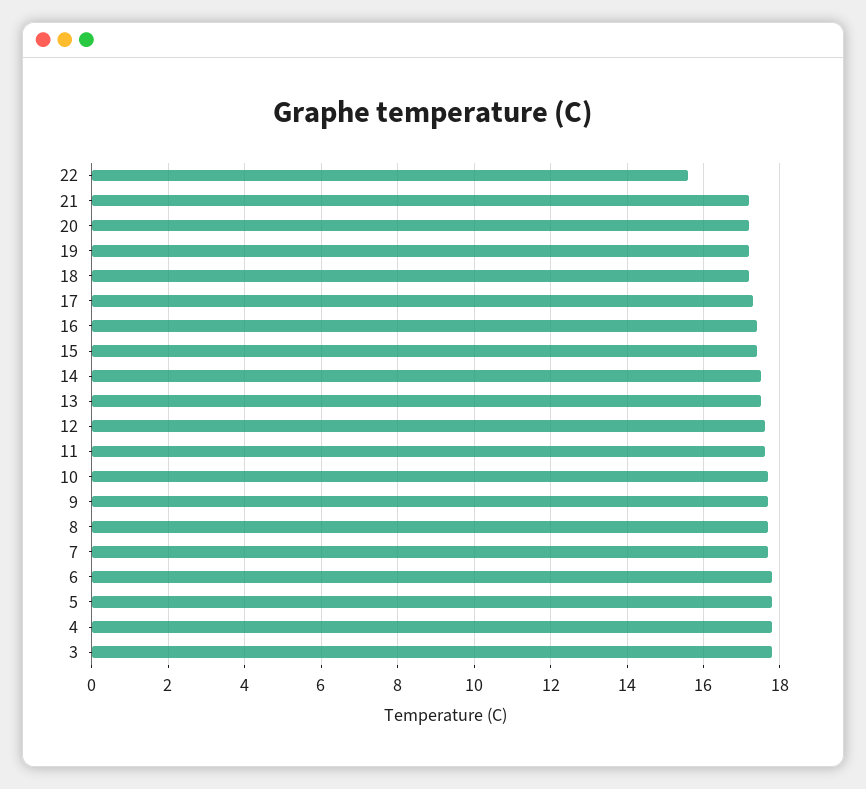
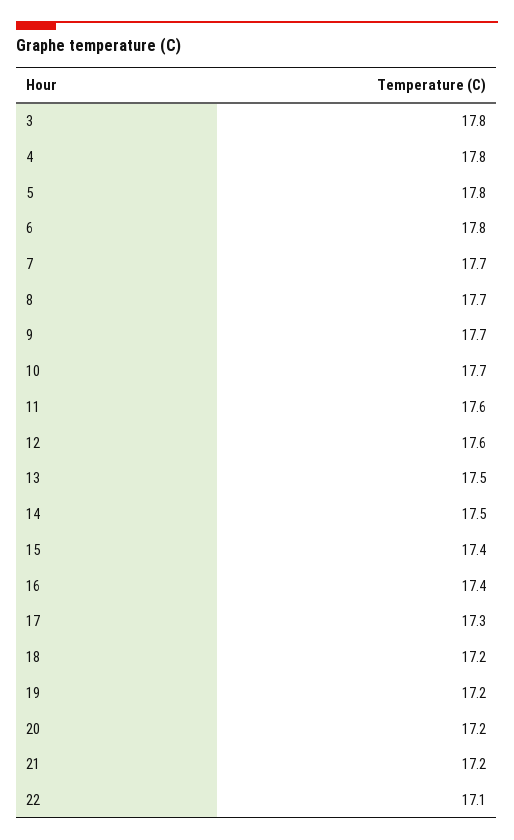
  {
-   "22": 15.5,
+   "22": 17.1,
    "21": 17.2,
    "20": 17.2,
    "19": 17.2,
    "18": 17.2,
    "17": 17.3,
    "16": 17.4,
    "15": 17.4,
    "14": 17.5,
    "13": 17.5,
    "12": 17.6,
    "11": 17.6,
    "10": 17.7,
    "9": 17.7,
    "8": 17.7,
    "7": 17.7,
    "6": 17.8,
    "5": 17.8,
    "4": 17.8,
    "3": 17.8
  }

